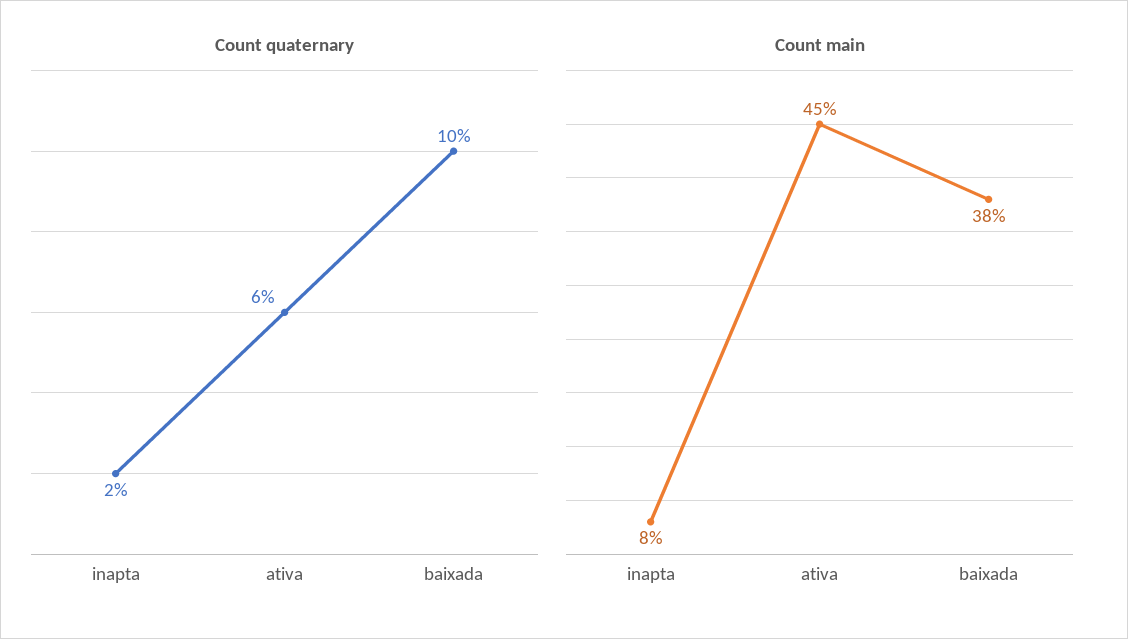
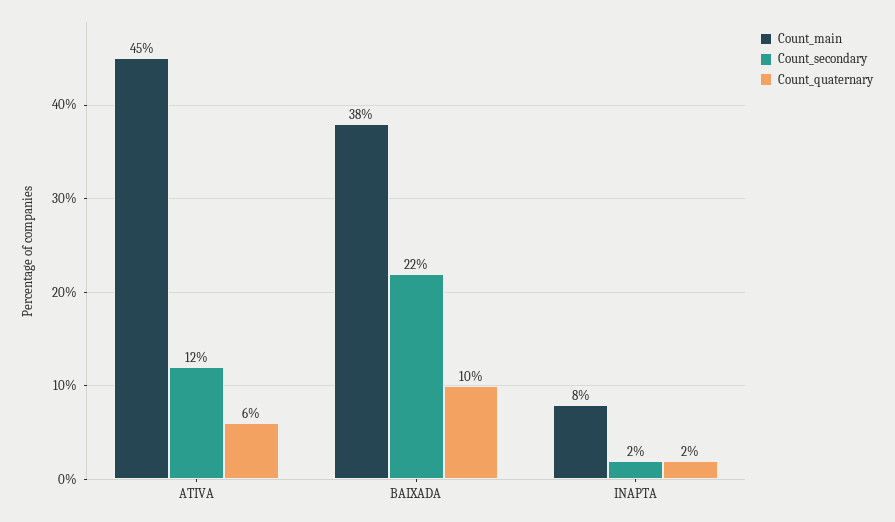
  {
    "Count quaternary": {
      "inapta": 2,
      "ativa": 6,
      "baixada": 10
    },
    "Count main": {
      "inapta": 8,
      "ativa": 45,
      "baixada": 38
-   }
+   },
+   "Count_secondary": {
+     "ativa": 12,
+     "baixada": 22,
+     "inapta": 2
+   }
  }

